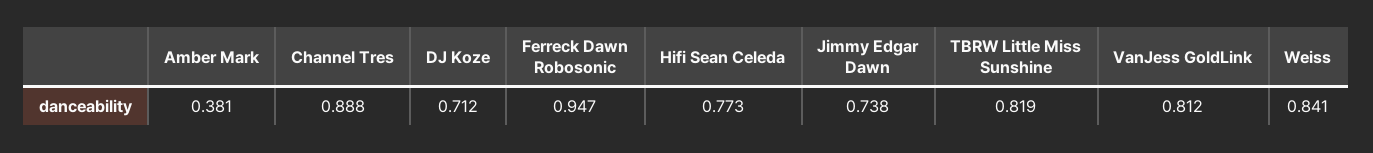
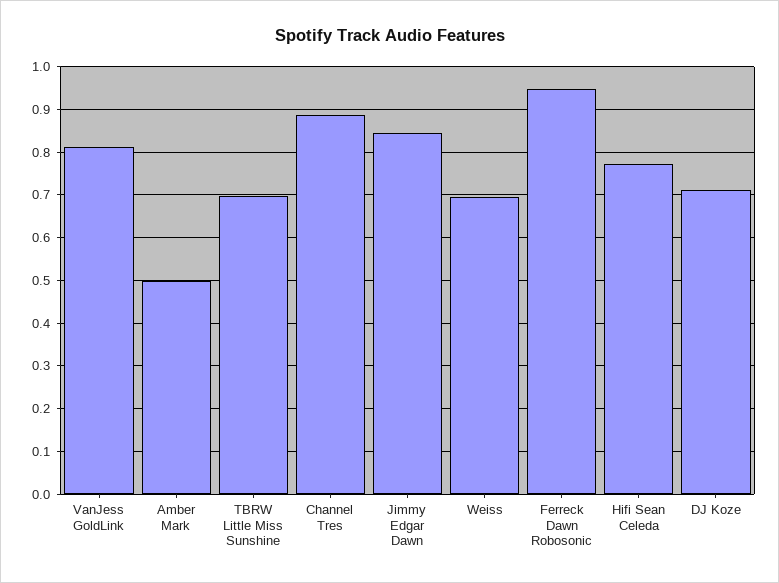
  {
-   "Amber Mark": 0.381,
+   "Amber Mark": 0.5,
    "Channel Tres": 0.888,
    "DJ Koze": 0.712,
    "Ferreck Dawn Robosonic": 0.947,
    "Hifi Sean Celeda": 0.773,
-   "Jimmy Edgar Dawn": 0.738,
+   "Jimmy Edgar Dawn": 0.84,
-   "TBRW Little Miss Sunshine": 0.819,
+   "TBRW Little Miss Sunshine": 0.7,
    "VanJess GoldLink": 0.812,
-   "Weiss": 0.841
+   "Weiss": 0.7
  }

